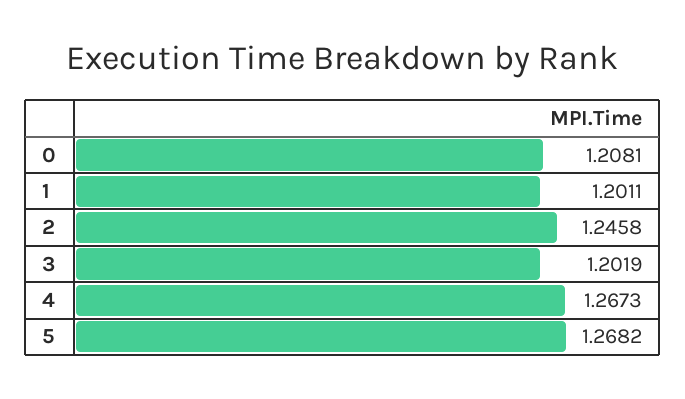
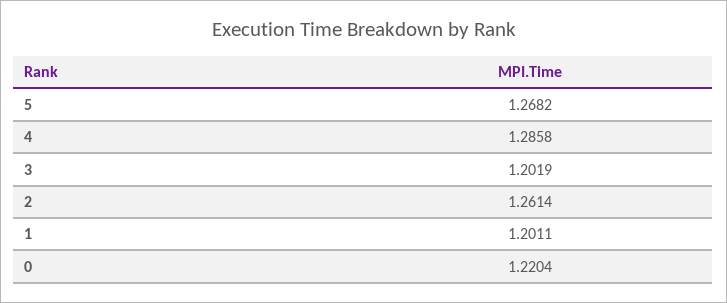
  {
-   "0": 1.2081,
+   "0": 1.2204,
    "1": 1.2011,
-   "2": 1.2458,
+   "2": 1.2614,
    "3": 1.2019,
-   "4": 1.2673,
+   "4": 1.2858,
    "5": 1.2682
  }

